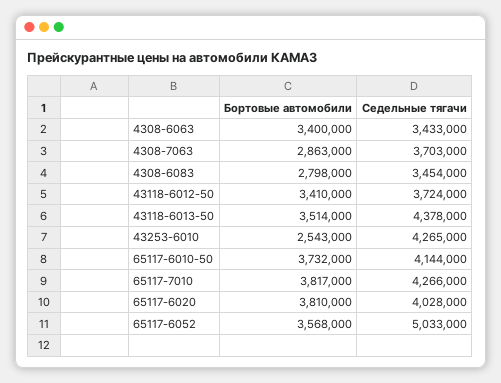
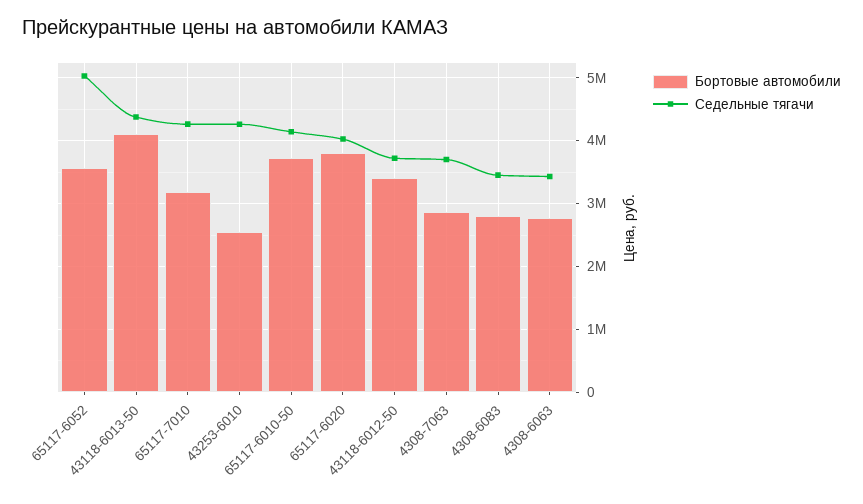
  {
    "Бортовые автомобили": {
-     "4308-6063": 3400000,
+     "4308-6063": 2800000,
      "4308-7063": 2863000,
      "4308-6083": 2798000,
      "43118-6012-50": 3410000,
-     "43118-6013-50": 3514000,
+     "43118-6013-50": 4100000,
      "43253-6010": 2543000,
      "65117-6010-50": 3732000,
-     "65117-7010": 3817000,
+     "65117-7010": 3200000,
      "65117-6020": 3810000,
      "65117-6052": 3568000
    },
    "Седельные тягачи": {
      "4308-6063": 3433000,
      "4308-7063": 3703000,
      "4308-6083": 3454000,
      "43118-6012-50": 3724000,
      "43118-6013-50": 4378000,
      "43253-6010": 4265000,
      "65117-6010-50": 4144000,
      "65117-7010": 4266000,
      "65117-6020": 4028000,
      "65117-6052": 5033000
    }
  }

